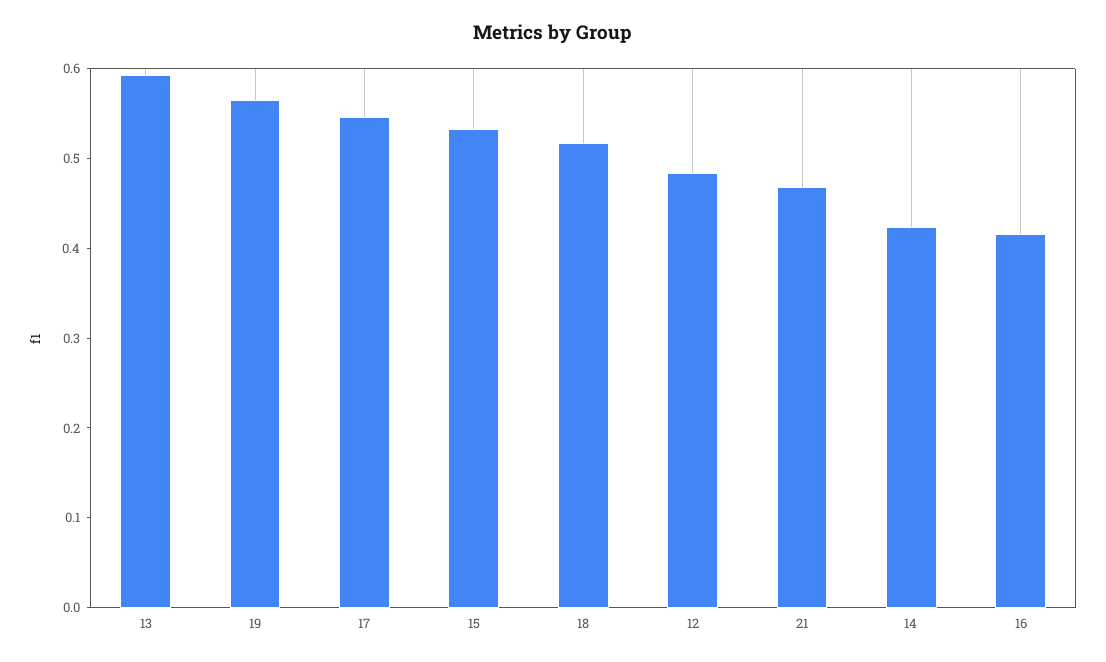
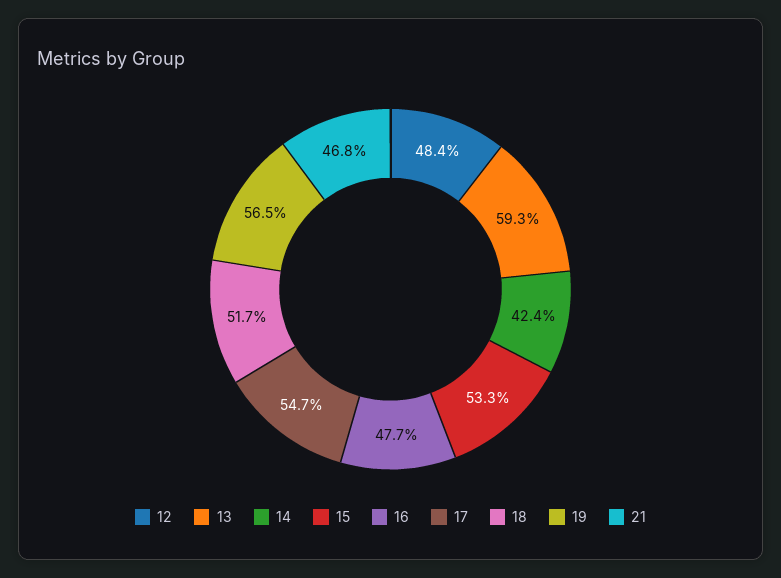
  {
    "13": 0.593,
    "19": 0.565,
    "17": 0.547,
    "15": 0.533,
    "18": 0.517,
    "12": 0.484,
    "21": 0.468,
    "14": 0.424,
-   "16": 0.42
+   "16": 0.477
  }

